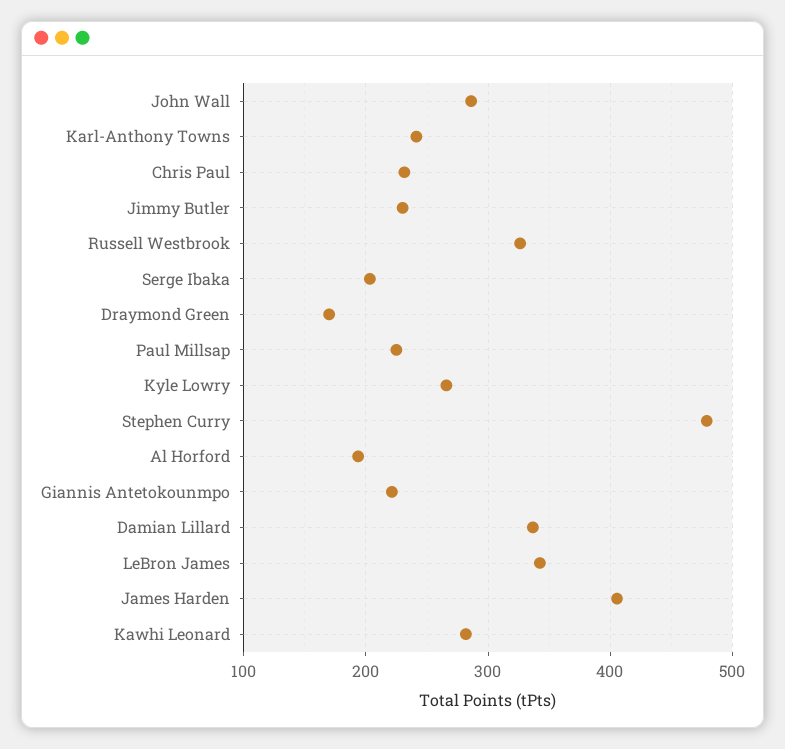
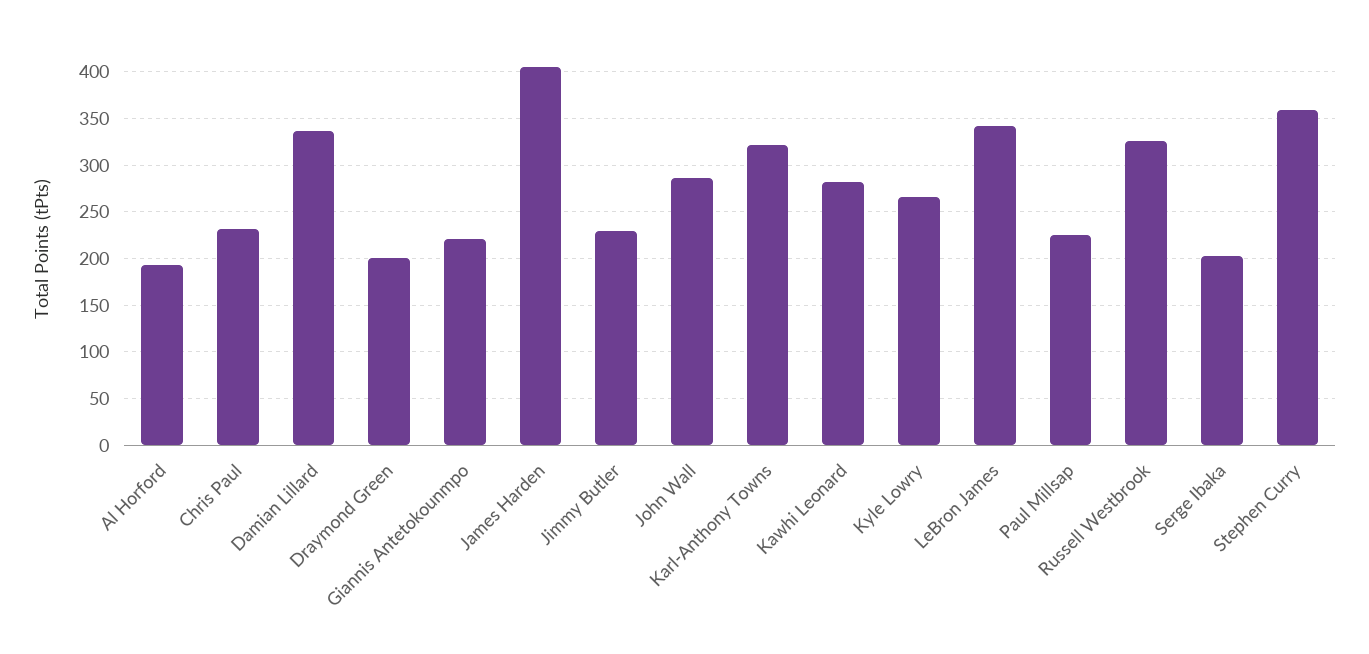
  {
    "John Wall": 290,
-   "Karl-Anthony Towns": 240,
+   "Karl-Anthony Towns": 320,
    "Chris Paul": 230,
    "Jimmy Butler": 230,
    "Russell Westbrook": 330,
    "Serge Ibaka": 200,
-   "Draymond Green": 170,
+   "Draymond Green": 200,
    "Paul Millsap": 220,
    "Kyle Lowry": 270,
-   "Stephen Curry": 480,
+   "Stephen Curry": 360,
    "Al Horford": 190,
    "Giannis Antetokounmpo": 220,
    "Damian Lillard": 340,
    "LeBron James": 340,
    "James Harden": 410,
    "Kawhi Leonard": 280
  }

